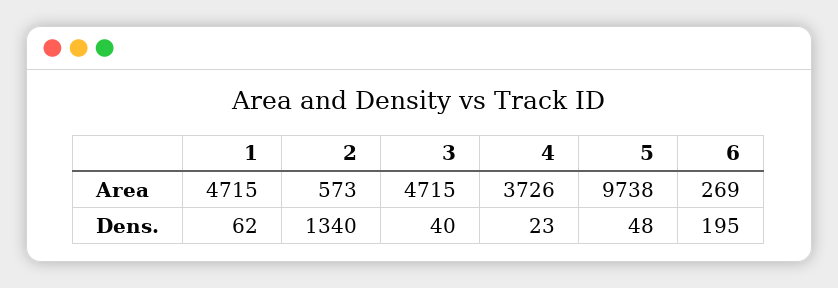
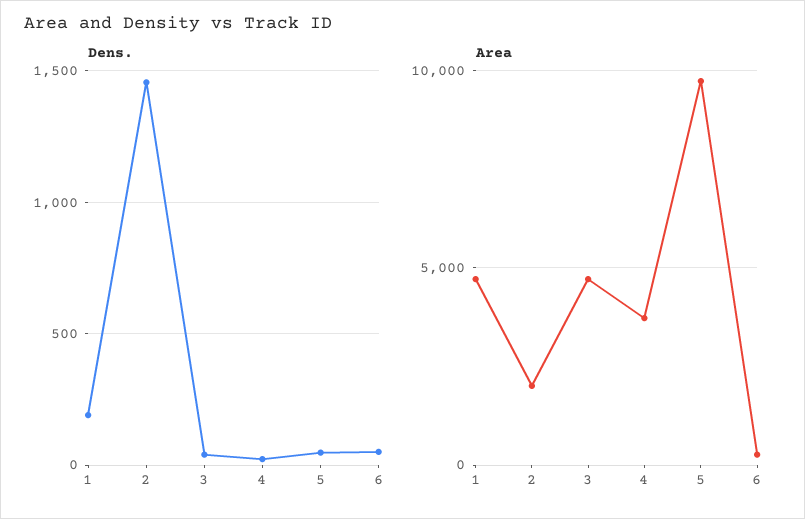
  {
    "Area": {
      "1": 4715,
-     "2": 573,
+     "2": 2000,
      "3": 4715,
      "4": 3726,
      "5": 9738,
      "6": 269
    },
    "Dens.": {
-     "1": 62,
+     "1": 200,
-     "2": 1340,
+     "2": 1450,
      "3": 40,
      "4": 23,
      "5": 48,
-     "6": 195
+     "6": 50
    }
  }

